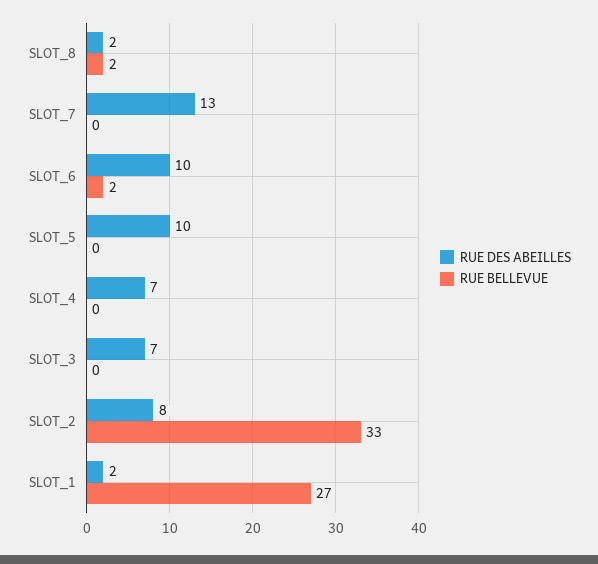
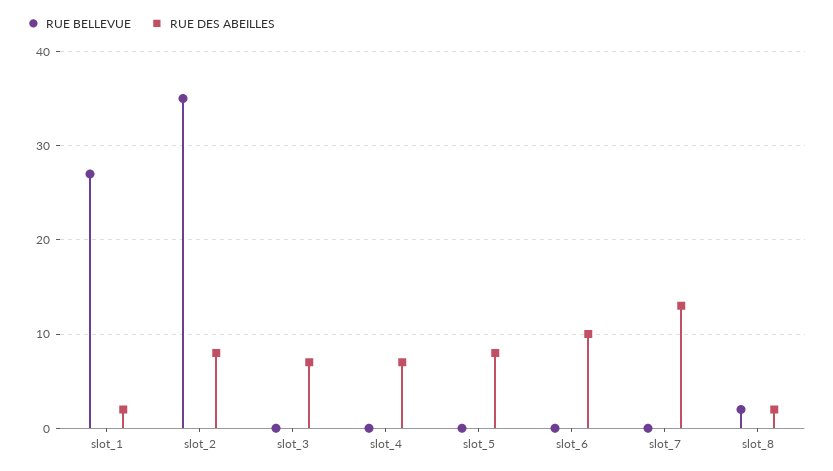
  {
    "RUE DES ABEILLES": {
      "SLOT_8": 2,
      "SLOT_7": 13,
      "SLOT_6": 10,
-     "SLOT_5": 10,
+     "SLOT_5": 8,
      "SLOT_4": 7,
      "SLOT_3": 7,
      "SLOT_2": 8,
      "SLOT_1": 2
    },
    "RUE BELLEVUE": {
      "SLOT_8": 2,
      "SLOT_7": 0,
-     "SLOT_6": 2,
+     "SLOT_6": 0,
      "SLOT_5": 0,
      "SLOT_4": 0,
      "SLOT_3": 0,
-     "SLOT_2": 33,
+     "SLOT_2": 35,
      "SLOT_1": 27
    }
  }

